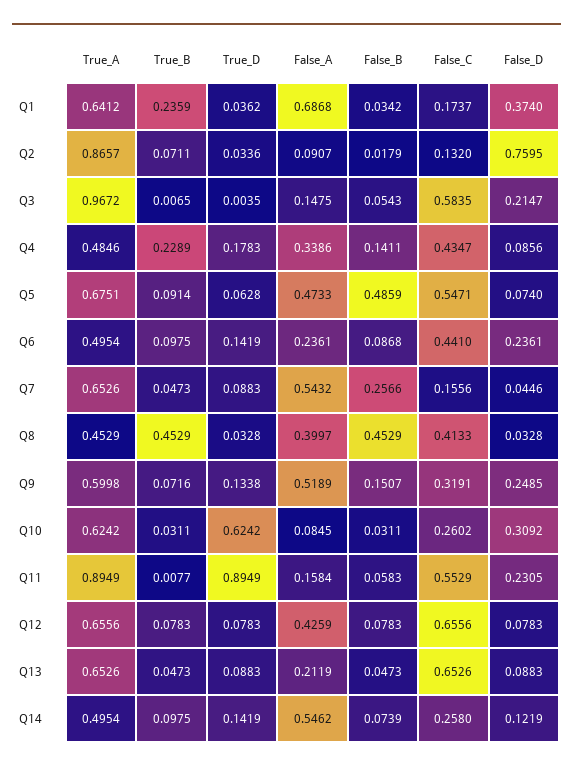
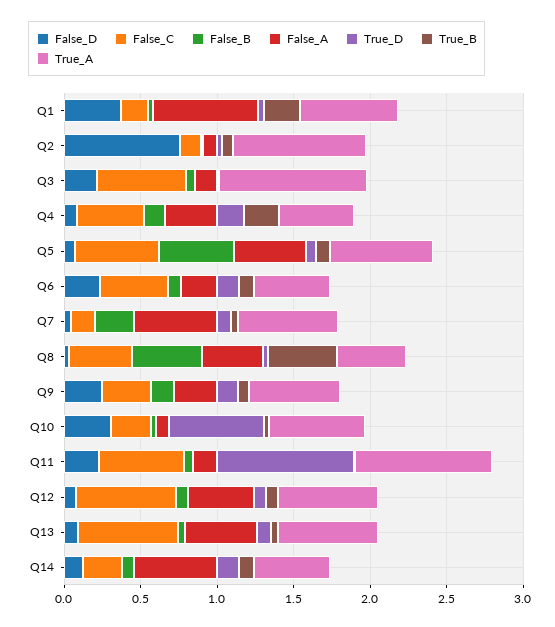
  {
    "True_A": {
      "Q1": 0.6412,
      "Q2": 0.8657,
      "Q3": 0.9672,
      "Q4": 0.4846,
      "Q5": 0.6751,
      "Q6": 0.4954,
      "Q7": 0.6526,
      "Q8": 0.4529,
      "Q9": 0.5998,
      "Q10": 0.6242,
      "Q11": 0.8949,
      "Q12": 0.6556,
      "Q13": 0.6526,
      "Q14": 0.4954
    },
    "True_B": {
      "Q1": 0.2359,
      "Q2": 0.0711,
      "Q3": 0.0065,
      "Q4": 0.2289,
      "Q5": 0.0914,
      "Q6": 0.0975,
      "Q7": 0.0473,
      "Q8": 0.4529,
      "Q9": 0.0716,
      "Q10": 0.0311,
      "Q11": 0.0077,
      "Q12": 0.0783,
      "Q13": 0.0473,
      "Q14": 0.0975
    },
    "True_D": {
      "Q1": 0.0362,
      "Q2": 0.0336,
      "Q3": 0.0035,
      "Q4": 0.1783,
      "Q5": 0.0628,
      "Q6": 0.1419,
      "Q7": 0.0883,
      "Q8": 0.0328,
      "Q9": 0.1338,
      "Q10": 0.6242,
      "Q11": 0.8949,
      "Q12": 0.0783,
      "Q13": 0.0883,
      "Q14": 0.1419
    },
    "False_A": {
      "Q1": 0.6868,
      "Q2": 0.0907,
      "Q3": 0.1475,
      "Q4": 0.3386,
      "Q5": 0.4733,
      "Q6": 0.2361,
      "Q7": 0.5432,
      "Q8": 0.3997,
-     "Q9": 0.5189,
+     "Q9": 0.3,
      "Q10": 0.0845,
      "Q11": 0.1584,
      "Q12": 0.4259,
-     "Q13": 0.2119,
+     "Q13": 0.5,
      "Q14": 0.5462
    },
    "False_B": {
      "Q1": 0.0342,
      "Q2": 0.0179,
      "Q3": 0.0543,
      "Q4": 0.1411,
      "Q5": 0.4859,
      "Q6": 0.0868,
      "Q7": 0.2566,
      "Q8": 0.4529,
      "Q9": 0.1507,
      "Q10": 0.0311,
      "Q11": 0.0583,
      "Q12": 0.0783,
      "Q13": 0.0473,
      "Q14": 0.0739
    },
    "False_C": {
      "Q1": 0.1737,
      "Q2": 0.132,
      "Q3": 0.5835,
      "Q4": 0.4347,
      "Q5": 0.5471,
      "Q6": 0.441,
      "Q7": 0.1556,
      "Q8": 0.4133,
      "Q9": 0.3191,
      "Q10": 0.2602,
      "Q11": 0.5529,
      "Q12": 0.6556,
      "Q13": 0.6526,
      "Q14": 0.258
    },
    "False_D": {
      "Q1": 0.374,
      "Q2": 0.7595,
      "Q3": 0.2147,
      "Q4": 0.0856,
      "Q5": 0.074,
      "Q6": 0.2361,
      "Q7": 0.0446,
      "Q8": 0.0328,
      "Q9": 0.2485,
      "Q10": 0.3092,
      "Q11": 0.2305,
      "Q12": 0.0783,
      "Q13": 0.0883,
      "Q14": 0.1219
    }
  }

